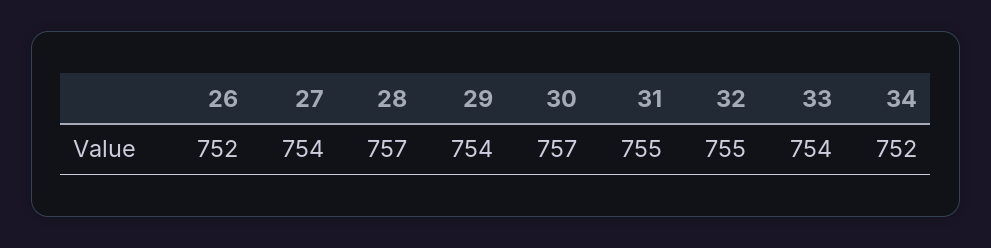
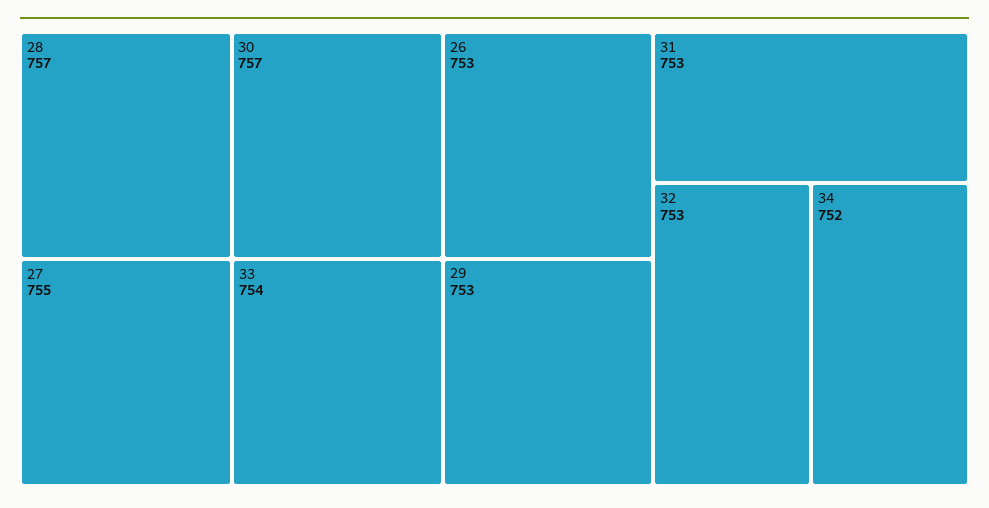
  {
-   "26": 752,
+   "26": 753,
-   "27": 754,
+   "27": 755,
    "28": 757,
-   "29": 754,
+   "29": 753,
    "30": 757,
-   "31": 755,
+   "31": 753,
-   "32": 755,
+   "32": 753,
    "33": 754,
    "34": 752
  }

